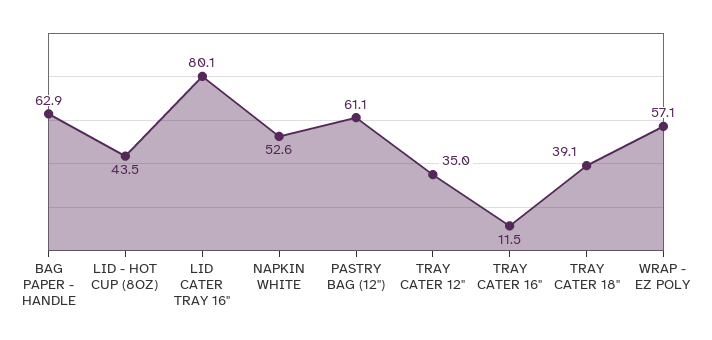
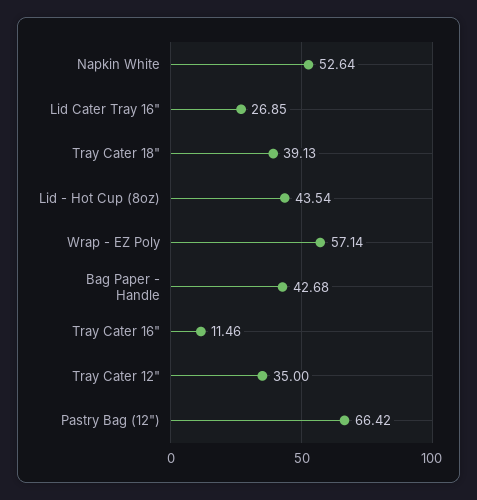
  {
-   "BAG PAPER - HANDLE": 62.9,
+   "BAG PAPER - HANDLE": 42.68,
    "LID - HOT CUP (8OZ)": 43.54,
-   "LID CATER TRAY 16\"": 80.1,
+   "LID CATER TRAY 16\"": 26.85,
    "NAPKIN WHITE": 52.64,
-   "PASTRY BAG (12\")": 61.1,
+   "PASTRY BAG (12\")": 66.42,
    "TRAY CATER 12\"": 35,
    "TRAY CATER 16\"": 11.46,
    "TRAY CATER 18\"": 39.13,
    "WRAP - EZ POLY": 57.14
  }

